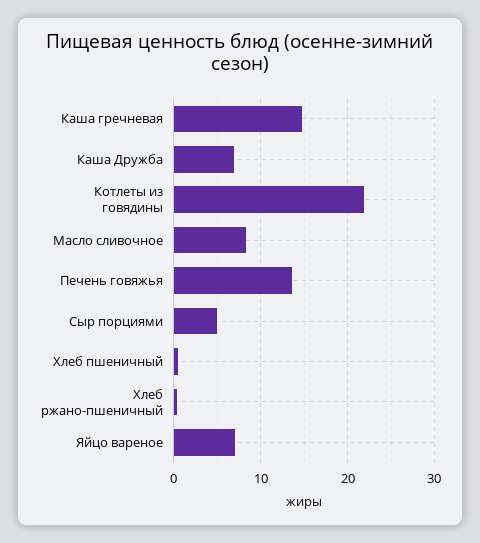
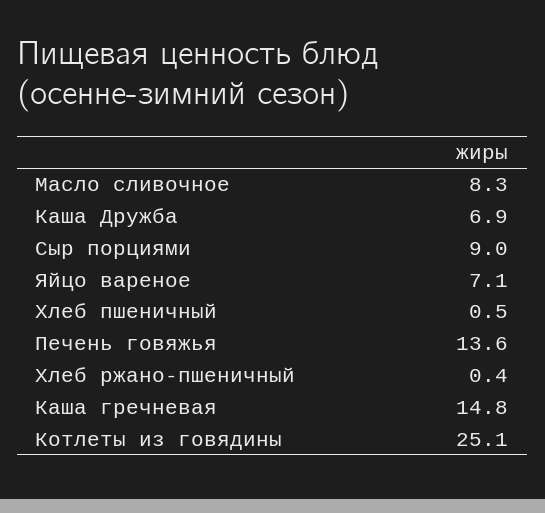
  {
    "Каша гречневая": 14.8,
    "Каша Дружба": 6.9,
-   "Котлеты из говядины": 22,
+   "Котлеты из говядины": 25.1,
    "Масло сливочное": 8.3,
    "Печень говяжья": 13.6,
-   "Сыр порциями": 5,
+   "Сыр порциями": 9,
    "Хлеб пшеничный": 0.5,
    "Хлеб ржано-пшеничный": 0.4,
    "Яйцо вареное": 7.1
  }

